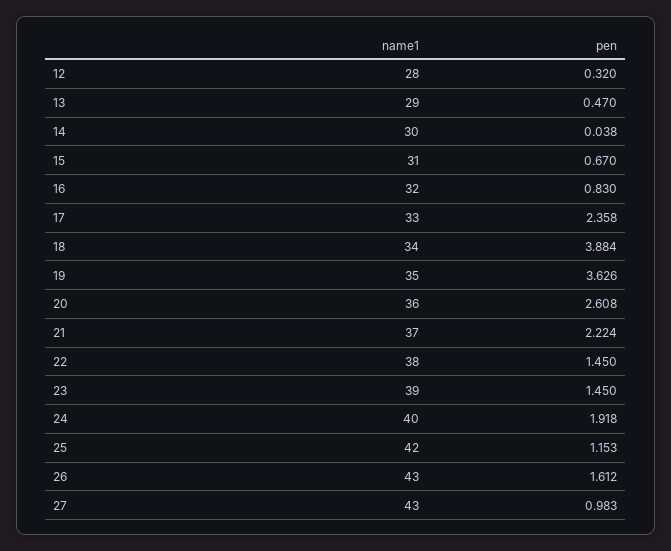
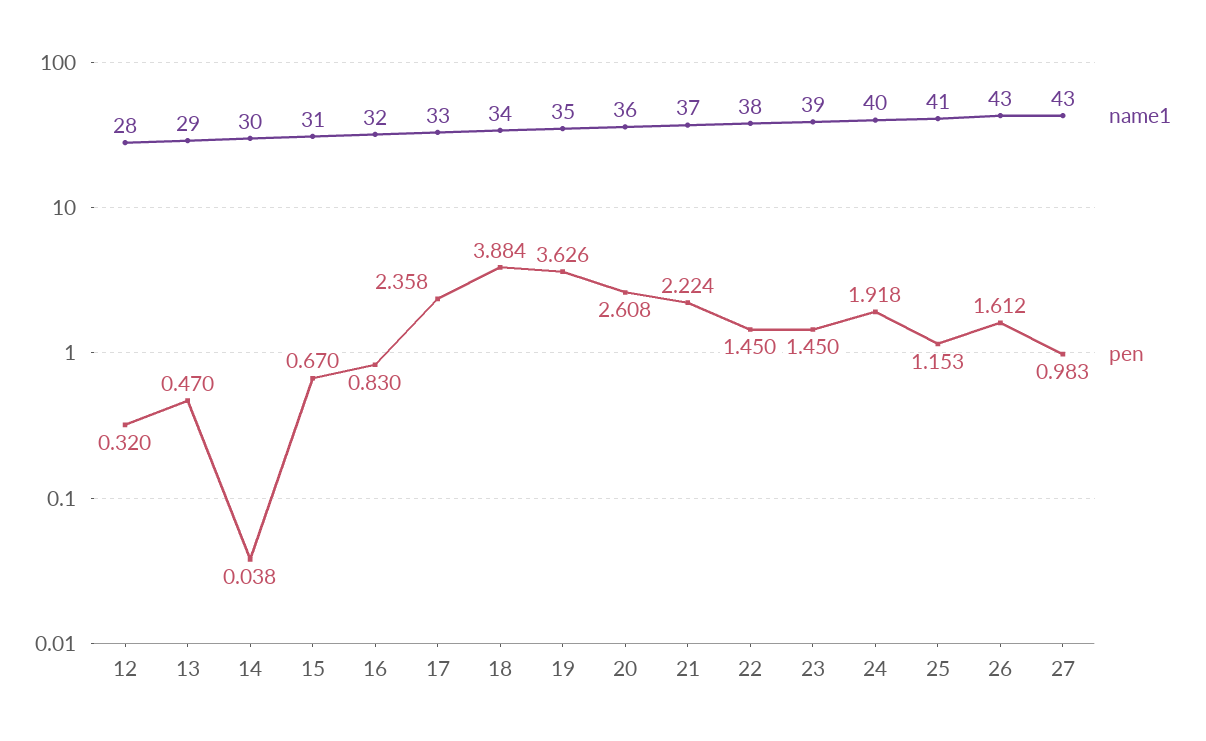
  {
    "name1": {
      "12": 28,
      "13": 29,
      "14": 30,
      "15": 31,
      "16": 32,
      "17": 33,
      "18": 34,
      "19": 35,
      "20": 36,
      "21": 37,
      "22": 38,
      "23": 39,
      "24": 40,
-     "25": 42,
+     "25": 41,
      "26": 43,
      "27": 43
    },
    "pen": {
      "12": 0.32,
      "13": 0.47,
      "14": 0.038,
      "15": 0.67,
      "16": 0.83,
      "17": 2.358,
      "18": 3.884,
      "19": 3.626,
      "20": 2.608,
      "21": 2.224,
      "22": 1.45,
      "23": 1.45,
      "24": 1.918,
      "25": 1.153,
      "26": 1.612,
      "27": 0.983
    }
  }

